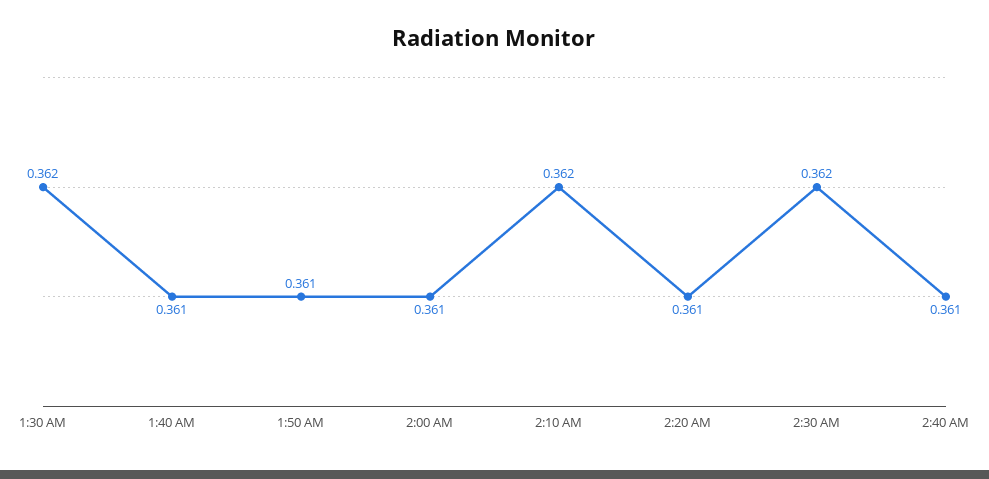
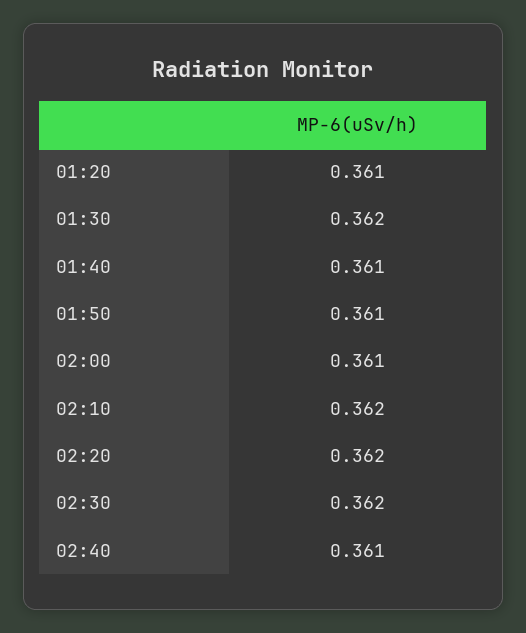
  {
    "1:30 AM": 0.362,
    "1:40 AM": 0.361,
    "1:50 AM": 0.361,
    "2:00 AM": 0.361,
    "2:10 AM": 0.362,
-   "2:20 AM": 0.361,
+   "2:20 AM": 0.362,
    "2:30 AM": 0.362,
-   "2:40 AM": 0.361
+   "2:40 AM": 0.361,
+   "01:20": 0.361
  }

